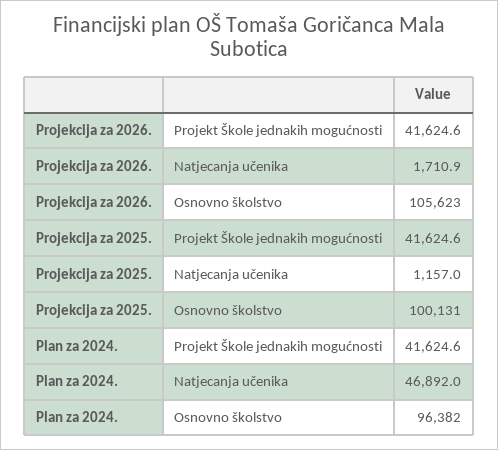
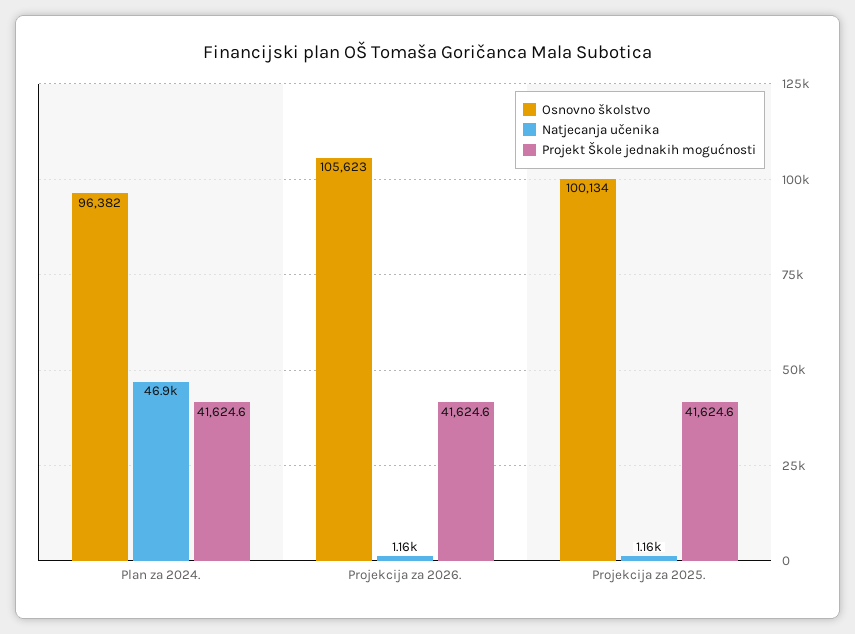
  {
    "Projekt Škole jednakih mogućnosti": {
      "Projekcija za 2026.": 41624.6,
      "Projekcija za 2025.": 41624.6,
      "Plan za 2024.": 41624.6
    },
    "Natjecanja učenika": {
-     "Projekcija za 2026.": 1710.9,
+     "Projekcija za 2026.": 1160,
      "Projekcija za 2025.": 1157,
      "Plan za 2024.": 46892
    },
    "Osnovno školstvo": {
      "Projekcija za 2026.": 105623,
-     "Projekcija za 2025.": 100131,
+     "Projekcija za 2025.": 100134,
      "Plan za 2024.": 96382
    }
  }

